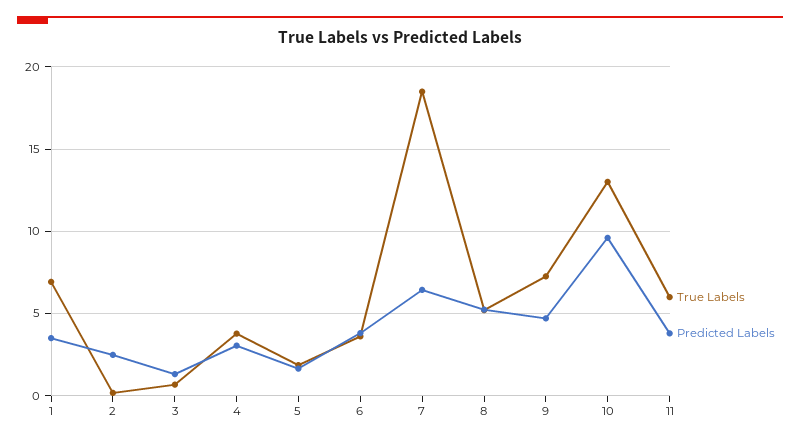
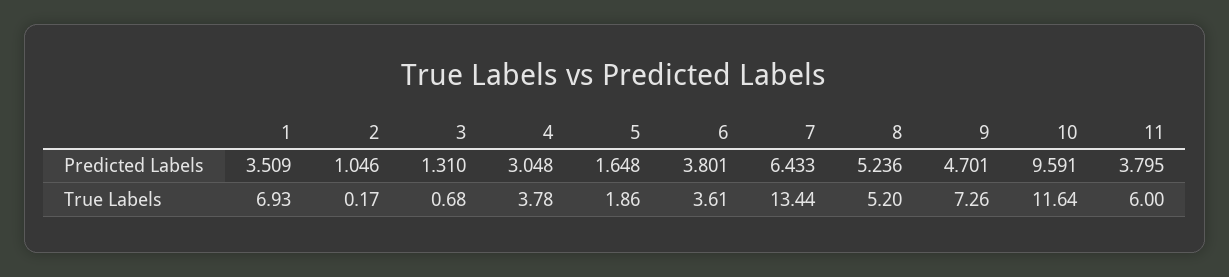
  {
    "True Labels": {
      "1": 6.93,
      "2": 0.17,
      "3": 0.68,
      "4": 3.78,
      "5": 1.86,
      "6": 3.61,
-     "7": 18.5,
+     "7": 13.44,
      "8": 5.2,
      "9": 7.26,
-     "10": 13,
+     "10": 11.64,
      "11": 6
    },
    "Predicted Labels": {
      "1": 3.509,
-     "2": 2.5,
+     "2": 1.046,
      "3": 1.31,
      "4": 3.048,
      "5": 1.648,
      "6": 3.801,
      "7": 6.433,
      "8": 5.236,
      "9": 4.701,
      "10": 9.591,
      "11": 3.795
    }
  }

